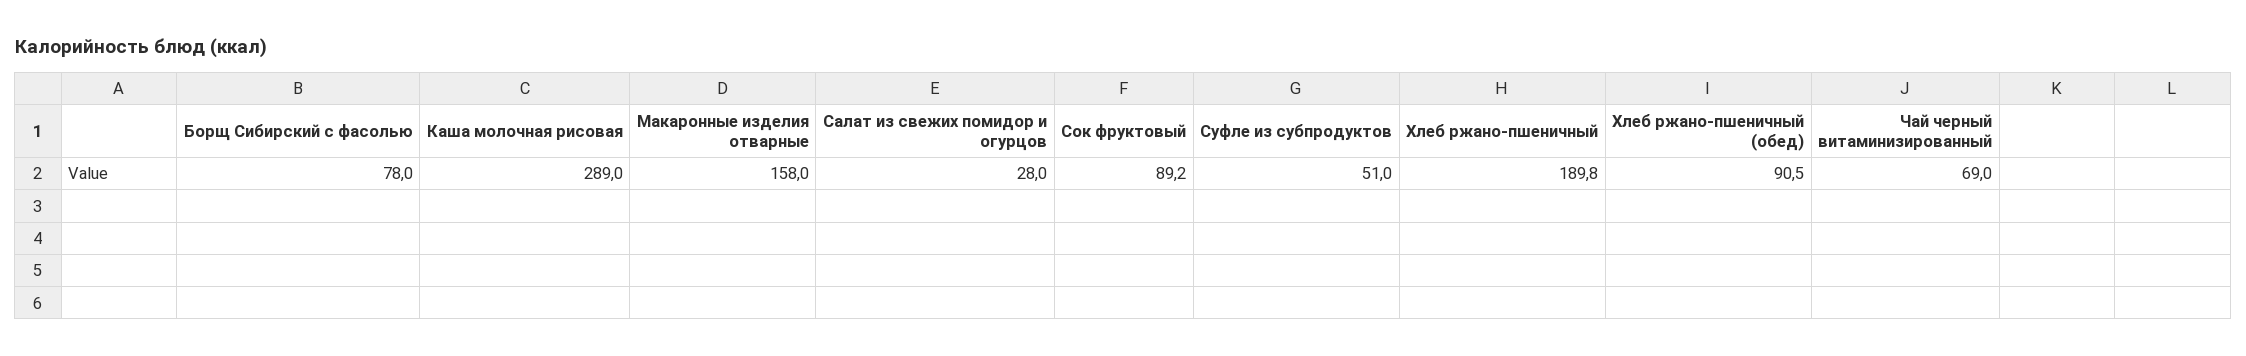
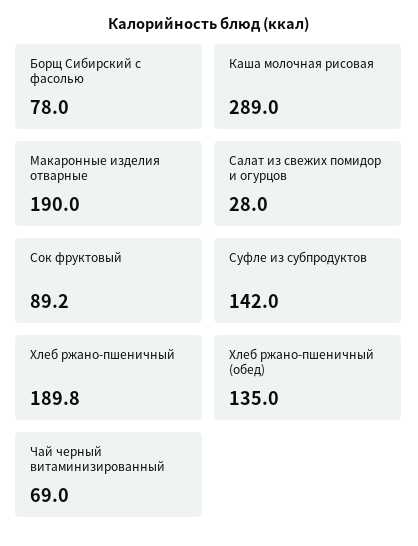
  {
    "Борщ Сибирский с фасолью": 78,
    "Каша молочная рисовая": 289,
-   "Макаронные изделия отварные": 158,
+   "Макаронные изделия отварные": 190,
    "Салат из свежих помидор и огурцов": 28,
    "Сок фруктовый": 89.2,
-   "Суфле из субпродуктов": 51,
+   "Суфле из субпродуктов": 142,
    "Хлеб ржано-пшеничный": 189.8,
-   "Хлеб ржано-пшеничный (обед)": 90.5,
+   "Хлеб ржано-пшеничный (обед)": 135,
    "Чай черный витаминизированный": 69
  }

